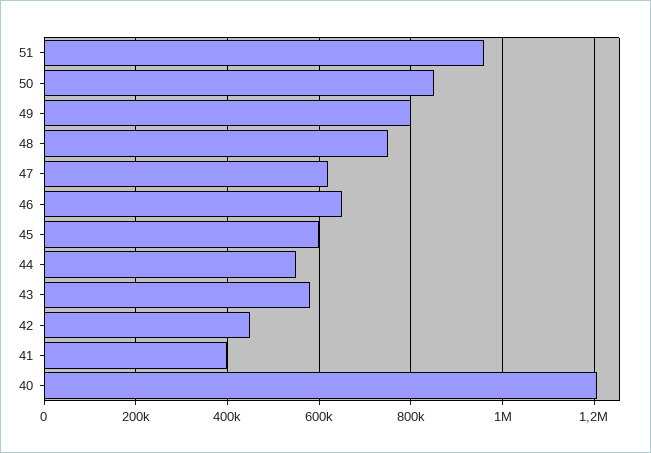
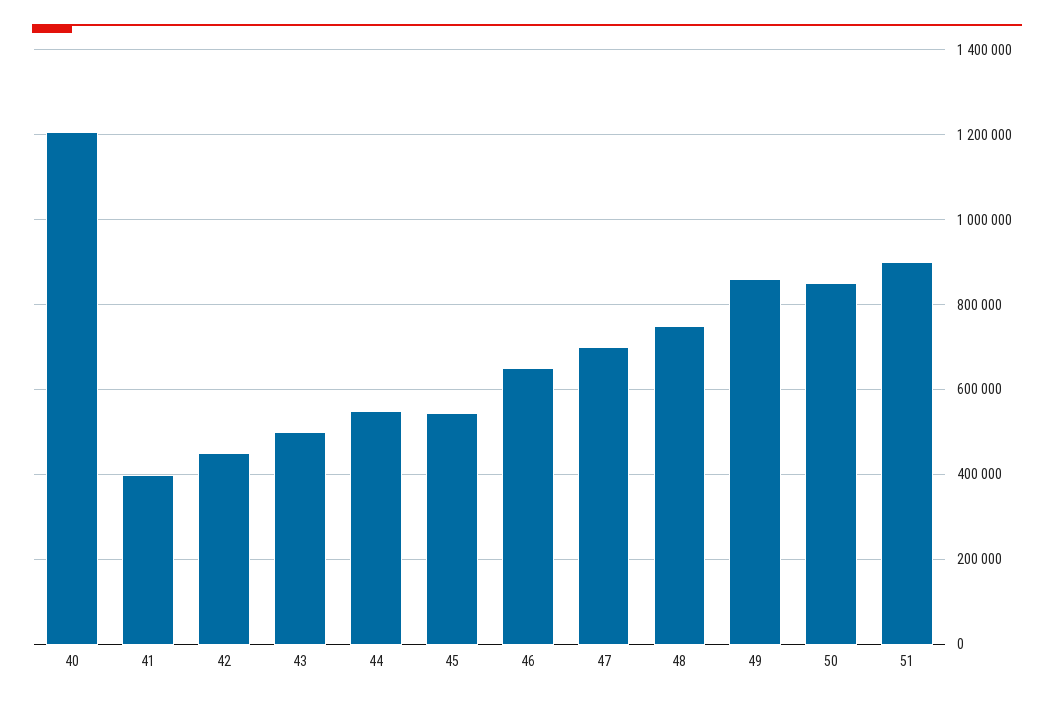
  {
-   "51": 960000,
+   "51": 900000,
    "50": 860000,
-   "49": 800000,
+   "49": 860000,
    "48": 760000,
-   "47": 620000,
+   "47": 700000,
    "46": 660000,
-   "45": 600000,
+   "45": 540000,
    "44": 560000,
-   "43": 580000,
+   "43": 500000,
    "42": 460000,
    "41": 400000,
    "40": 1200000
  }

